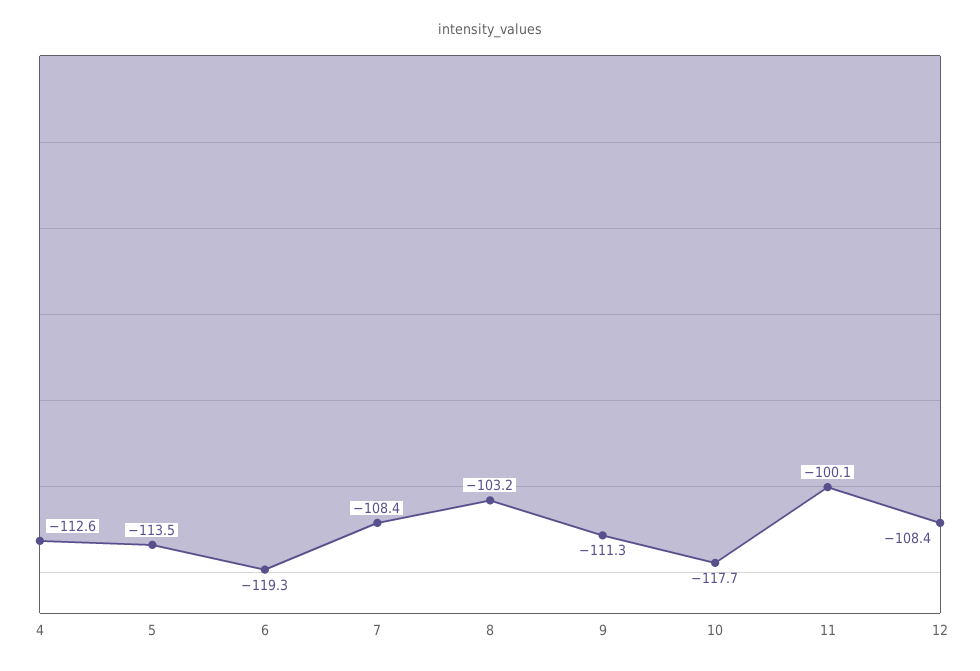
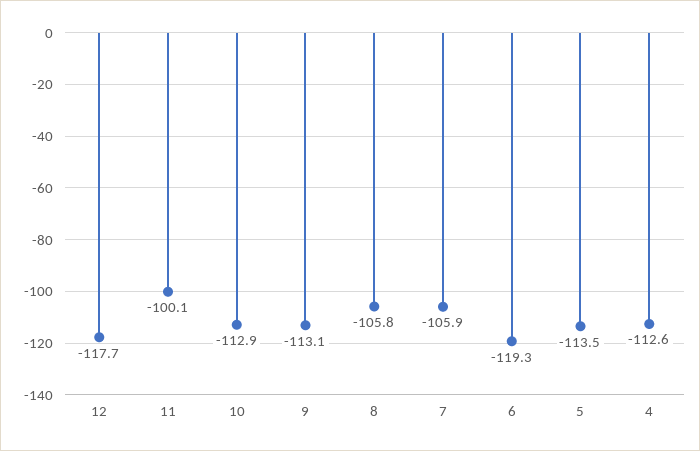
  {
    "4": -112.6,
    "5": -113.5,
    "6": -119.3,
-   "7": -108.4,
+   "7": -105.9,
-   "8": -103.2,
+   "8": -105.8,
-   "9": -111.3,
+   "9": -113.1,
-   "10": -117.7,
+   "10": -112.9,
    "11": -100.1,
-   "12": -108.4
+   "12": -117.7
  }

